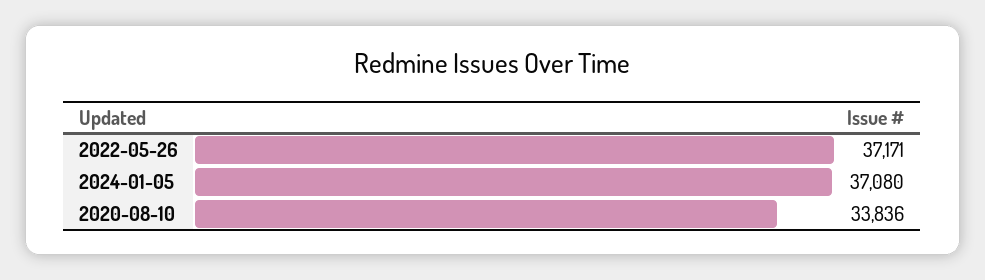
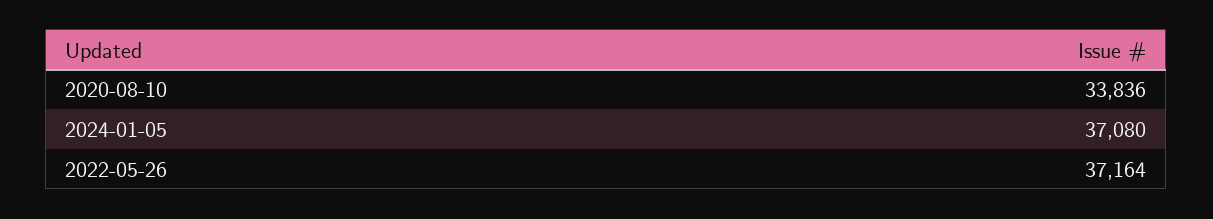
  {
-   "2022-05-26": 37171,
+   "2022-05-26": 37164,
    "2024-01-05": 37080,
    "2020-08-10": 33836
  }

